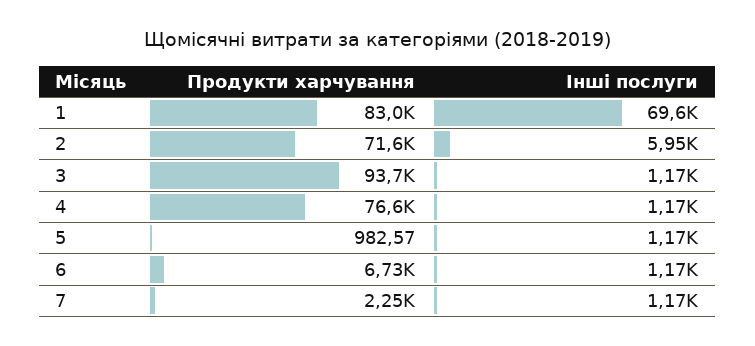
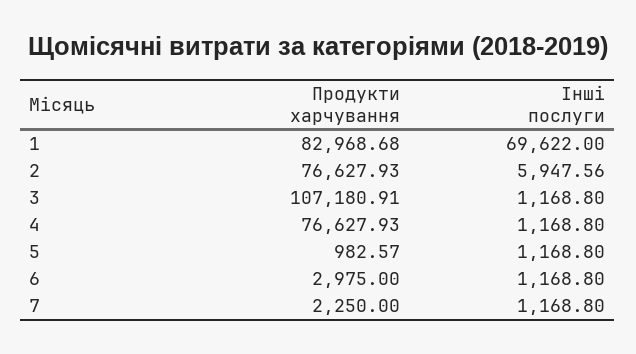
  {
    "Продукти харчування": {
      "1": 82968.68,
-     "2": 71600,
+     "2": 76627.93,
-     "3": 93700,
+     "3": 107180.91,
      "4": 76627.93,
      "5": 982.57,
-     "6": 6730,
+     "6": 2975,
      "7": 2250
    },
    "Інші послуги": {
      "1": 69622,
      "2": 5947.56,
      "3": 1168.8,
      "4": 1168.8,
      "5": 1168.8,
      "6": 1168.8,
      "7": 1168.8
    }
  }

